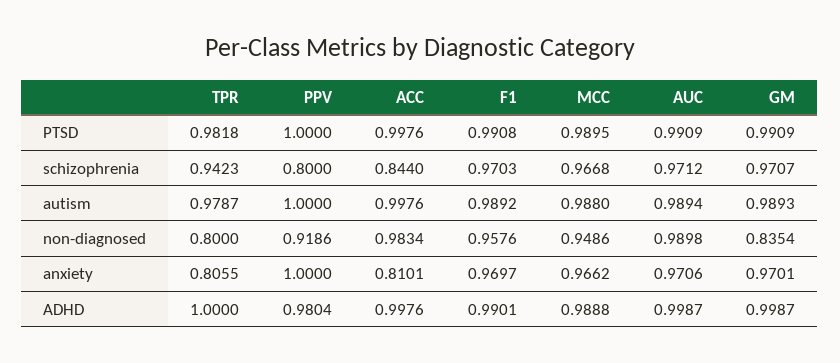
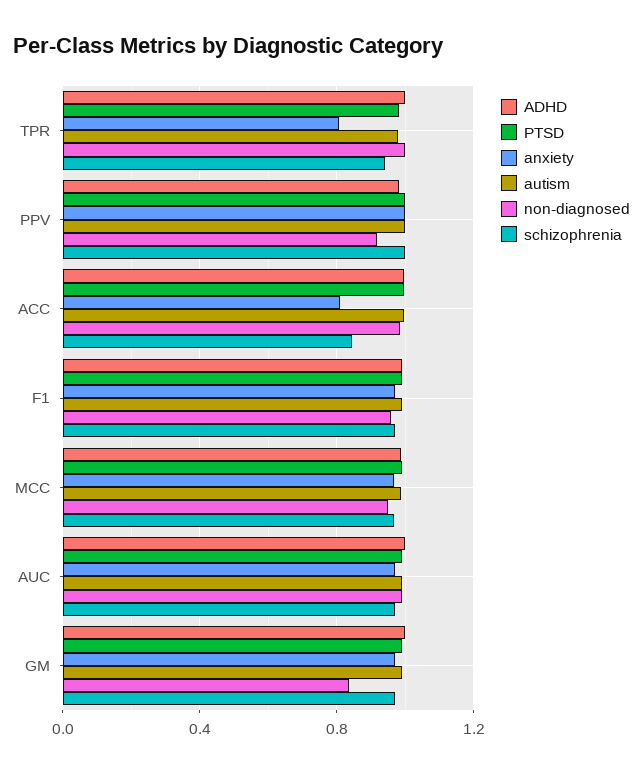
  {
    "PTSD": {
      "TPR": 0.9818,
      "PPV": 1,
      "ACC": 0.9976,
      "F1": 0.9908,
      "MCC": 0.9895,
      "AUC": 0.9909,
      "GM": 0.9909
    },
    "schizophrenia": {
      "TPR": 0.9423,
-     "PPV": 0.8,
+     "PPV": 1,
      "ACC": 0.844,
      "F1": 0.9703,
      "MCC": 0.9668,
      "AUC": 0.9712,
      "GM": 0.9707
    },
    "autism": {
      "TPR": 0.9787,
      "PPV": 1,
      "ACC": 0.9976,
      "F1": 0.9892,
      "MCC": 0.988,
      "AUC": 0.9894,
      "GM": 0.9893
    },
    "non-diagnosed": {
-     "TPR": 0.8,
+     "TPR": 1,
      "PPV": 0.9186,
      "ACC": 0.9834,
      "F1": 0.9576,
      "MCC": 0.9486,
      "AUC": 0.9898,
      "GM": 0.8354
    },
    "anxiety": {
      "TPR": 0.8055,
      "PPV": 1,
      "ACC": 0.8101,
      "F1": 0.9697,
      "MCC": 0.9662,
      "AUC": 0.9706,
      "GM": 0.9701
    },
    "ADHD": {
      "TPR": 1,
      "PPV": 0.9804,
      "ACC": 0.9976,
      "F1": 0.9901,
      "MCC": 0.9888,
      "AUC": 0.9987,
      "GM": 0.9987
    }
  }

